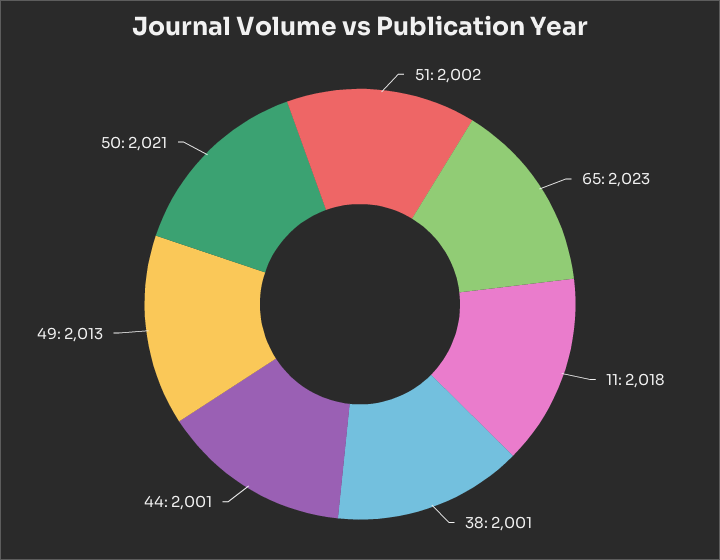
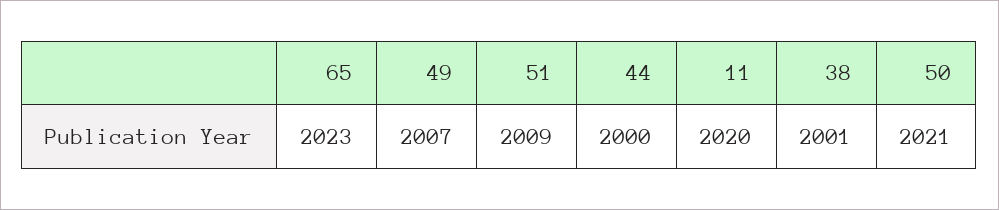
  {
-   "51": 2002,
+   "51": 2009,
    "65": 2023,
-   "11": 2018,
+   "11": 2020,
    "38": 2001,
-   "44": 2001,
+   "44": 2000,
-   "49": 2013,
+   "49": 2007,
    "50": 2021
  }

